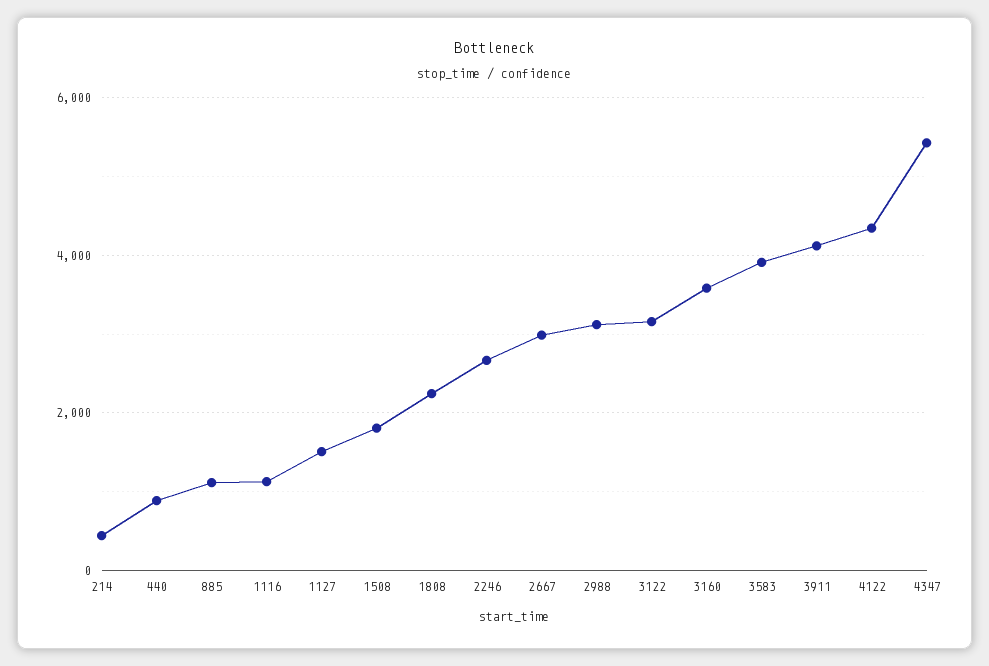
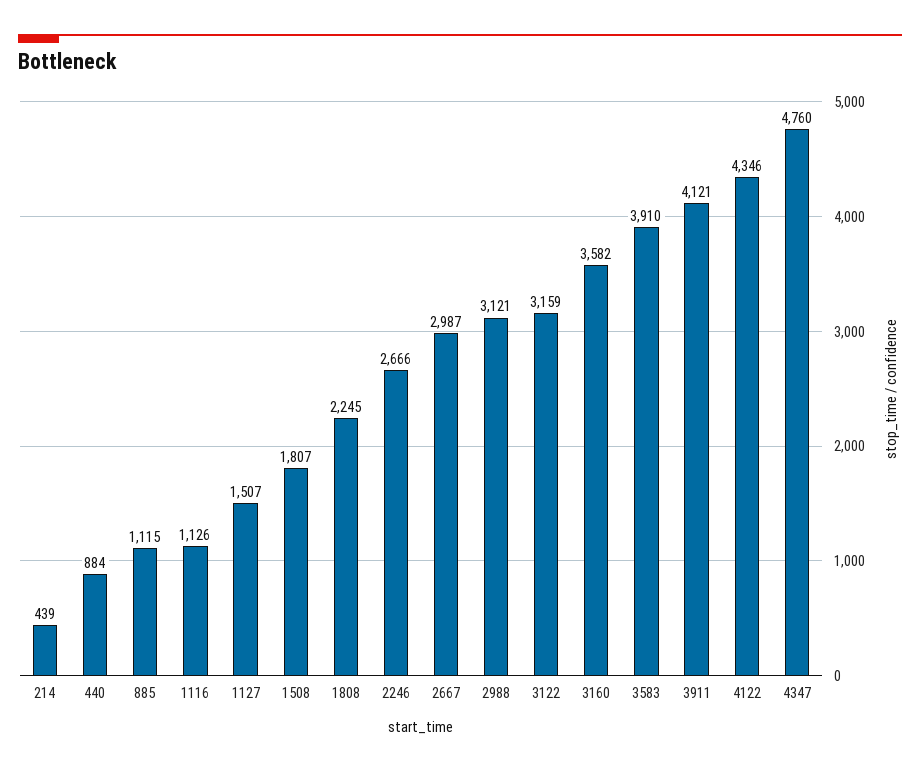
  {
    "214": 439,
    "440": 884,
    "885": 1115,
    "1116": 1126,
    "1127": 1507,
    "1508": 1807,
    "1808": 2245,
    "2246": 2666,
    "2667": 2987,
    "2988": 3121,
    "3122": 3159,
    "3160": 3582,
    "3583": 3910,
    "3911": 4121,
    "4122": 4346,
-   "4347": 5400
+   "4347": 4760
  }

